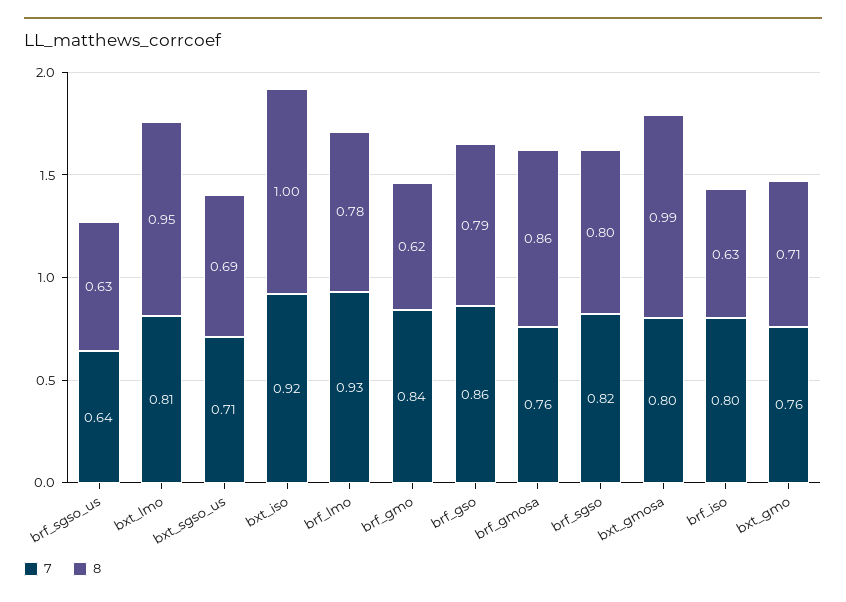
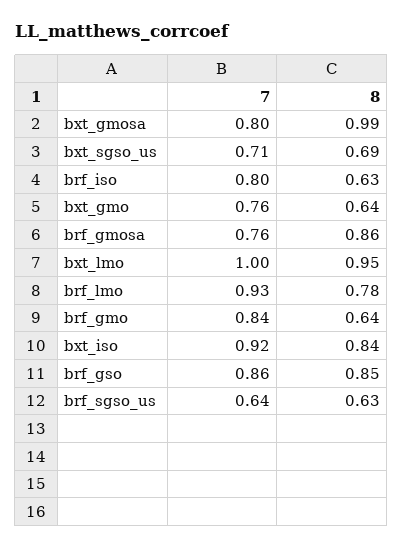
  {
    "7": {
      "brf_sgso_us": 0.64,
-     "bxt_lmo": 0.81,
+     "bxt_lmo": 1,
      "bxt_sgso_us": 0.71,
      "bxt_iso": 0.92,
      "brf_lmo": 0.93,
      "brf_gmo": 0.84,
      "brf_gso": 0.86,
      "brf_gmosa": 0.76,
-     "brf_sgso": 0.82,
      "bxt_gmosa": 0.8,
      "brf_iso": 0.8,
      "bxt_gmo": 0.76
    },
    "8": {
      "brf_sgso_us": 0.63,
      "bxt_lmo": 0.95,
      "bxt_sgso_us": 0.69,
-     "bxt_iso": 1,
+     "bxt_iso": 0.84,
      "brf_lmo": 0.78,
-     "brf_gmo": 0.62,
+     "brf_gmo": 0.64,
-     "brf_gso": 0.79,
+     "brf_gso": 0.85,
      "brf_gmosa": 0.86,
-     "brf_sgso": 0.8,
      "bxt_gmosa": 0.99,
      "brf_iso": 0.63,
-     "bxt_gmo": 0.71
+     "bxt_gmo": 0.64
    }
  }

